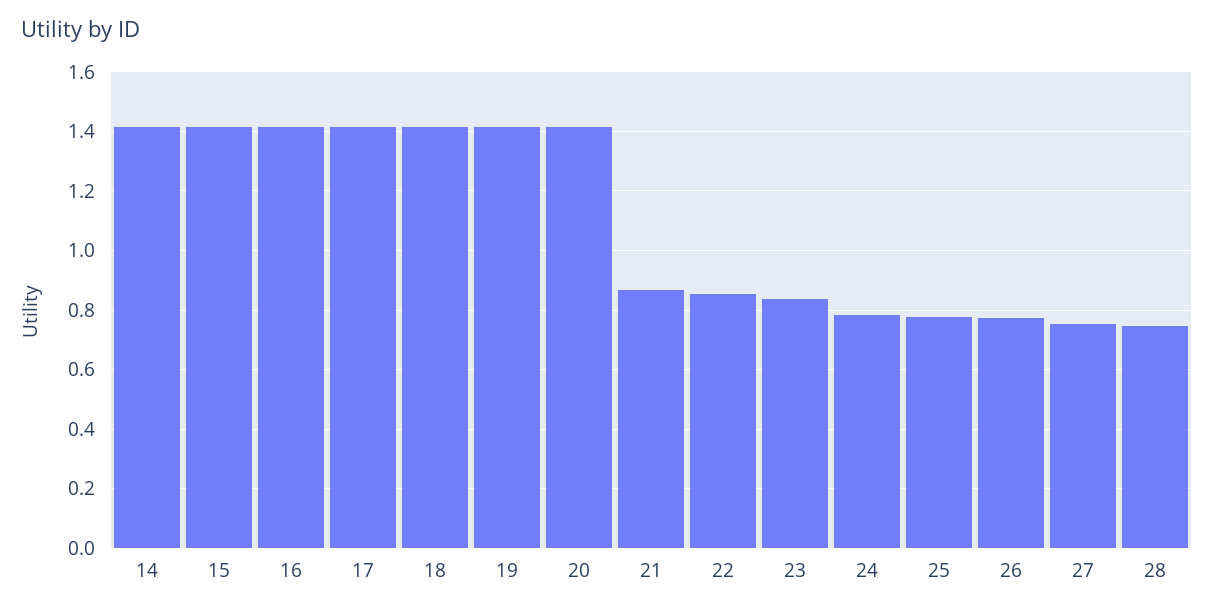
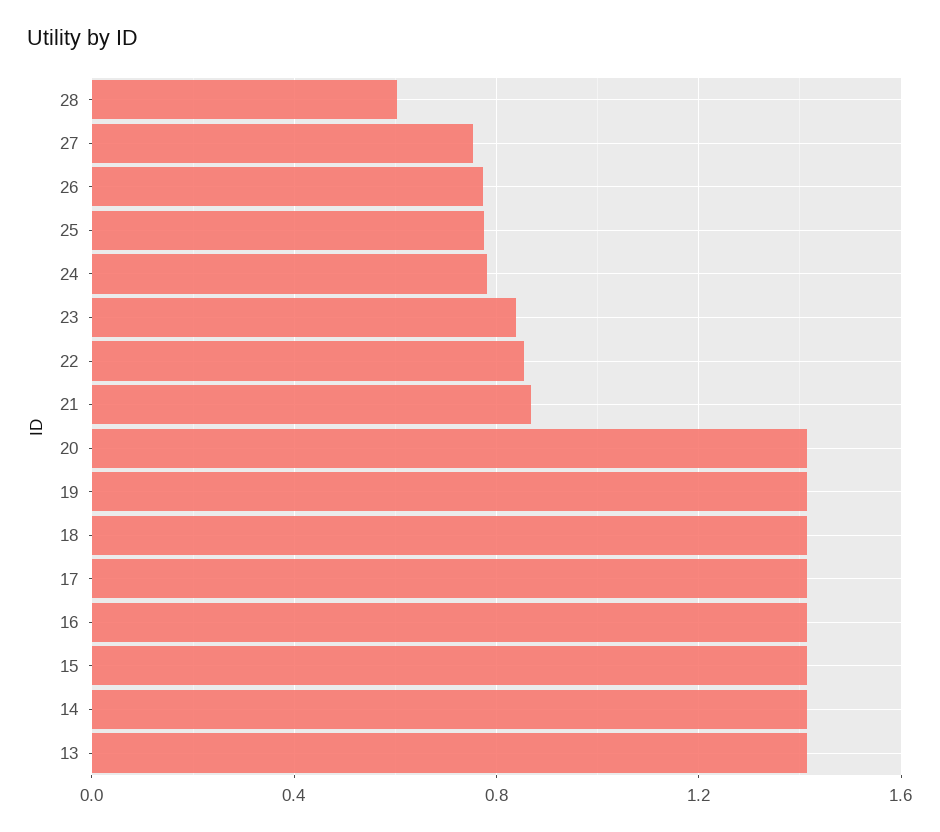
  {
    "14": 1.425,
    "15": 1.425,
    "16": 1.425,
    "17": 1.425,
    "18": 1.425,
    "19": 1.425,
    "20": 1.425,
    "21": 0.875,
    "22": 0.85,
    "23": 0.85,
    "24": 0.775,
    "25": 0.775,
    "26": 0.775,
    "27": 0.75,
-   "28": 0.75
+   "28": 0.6,
+   "13": 1.4
  }

